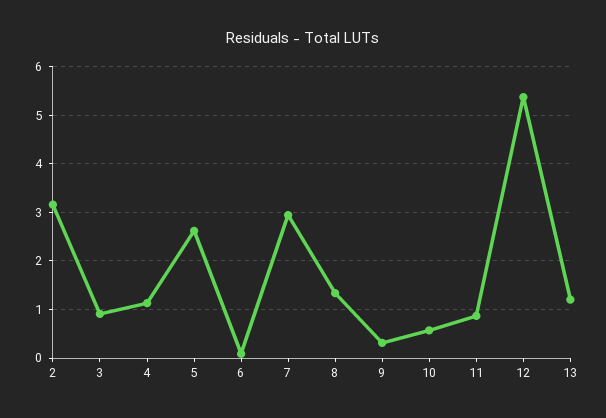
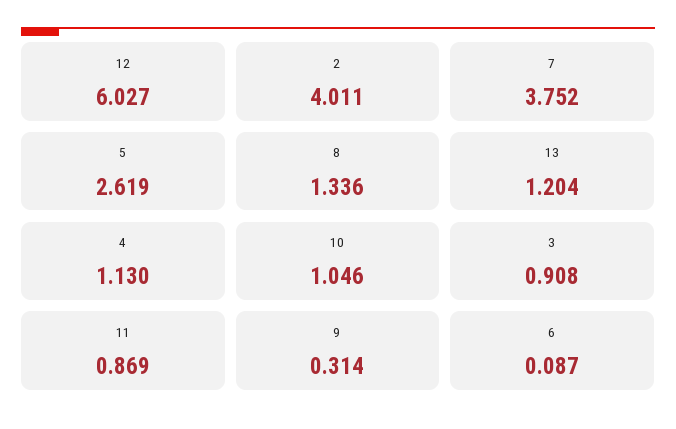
  {
-   "2": 3.2,
+   "2": 4.011,
    "3": 0.908,
    "4": 1.13,
    "5": 2.619,
    "6": 0.087,
-   "7": 3,
+   "7": 3.752,
    "8": 1.336,
    "9": 0.314,
-   "10": 0.6,
+   "10": 1.046,
    "11": 0.869,
-   "12": 5.4,
+   "12": 6.027,
    "13": 1.204
  }

